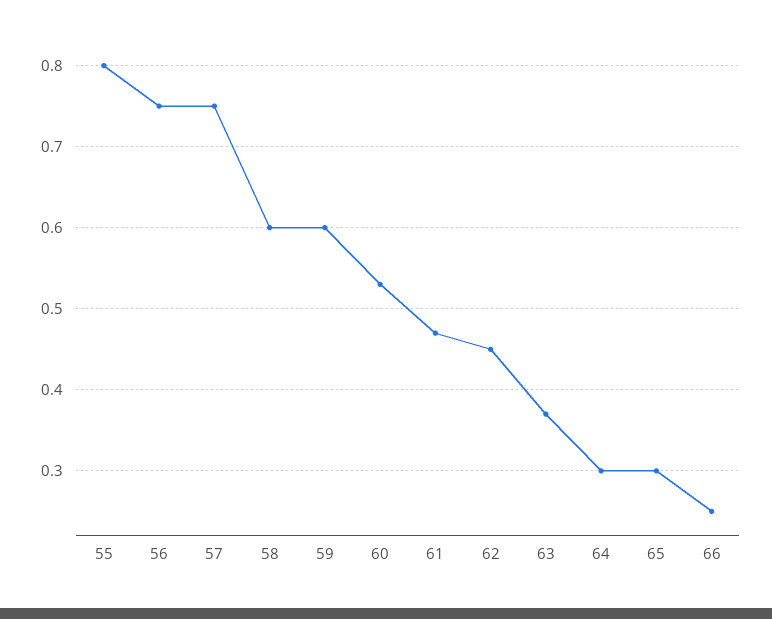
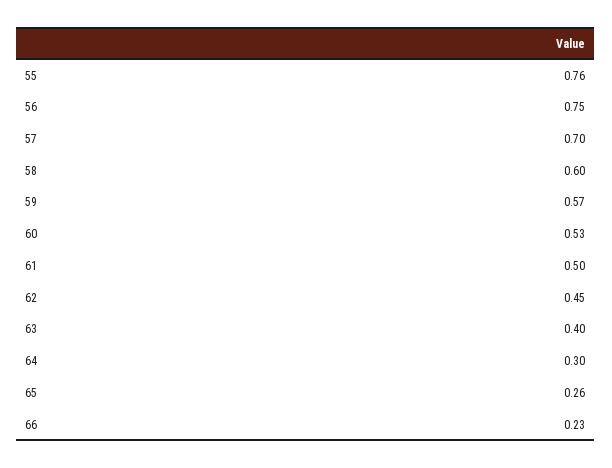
  {
-   "55": 0.8,
+   "55": 0.76,
    "56": 0.75,
-   "57": 0.75,
+   "57": 0.7,
    "58": 0.6,
-   "59": 0.6,
+   "59": 0.57,
    "60": 0.53,
-   "61": 0.47,
+   "61": 0.5,
    "62": 0.45,
-   "63": 0.37,
+   "63": 0.4,
    "64": 0.3,
-   "65": 0.3,
+   "65": 0.26,
-   "66": 0.25
+   "66": 0.23
  }

